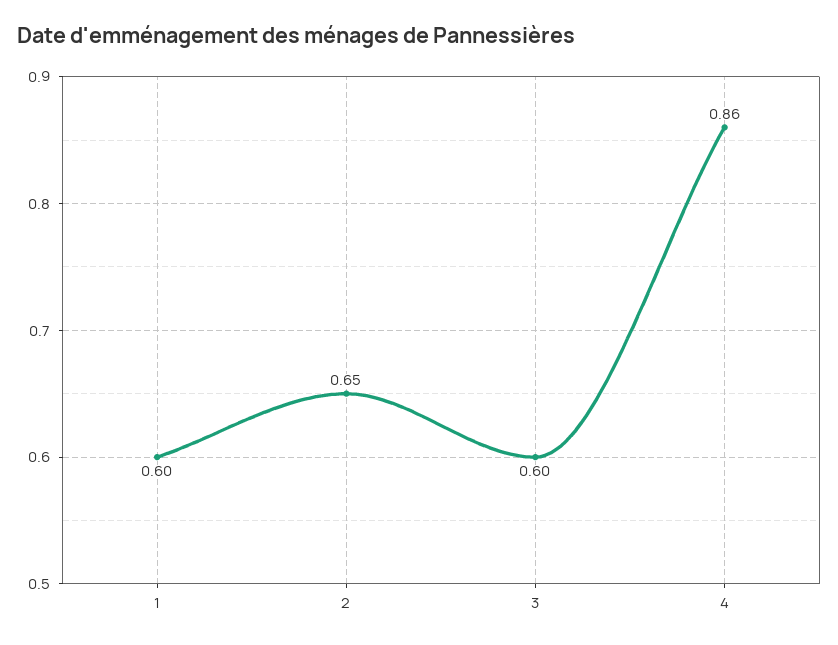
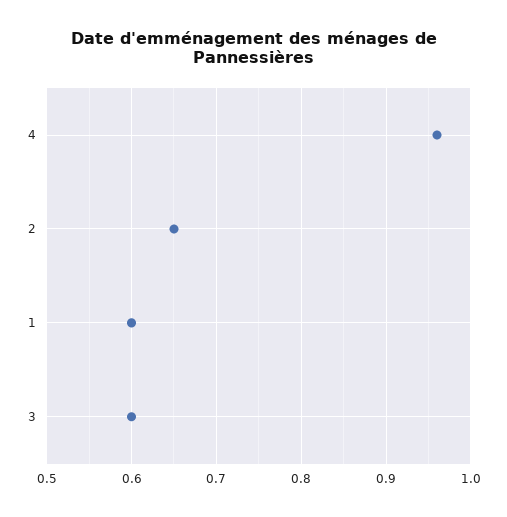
  {
    "1": 0.6,
    "2": 0.65,
    "3": 0.6,
-   "4": 0.86
+   "4": 0.96
  }

